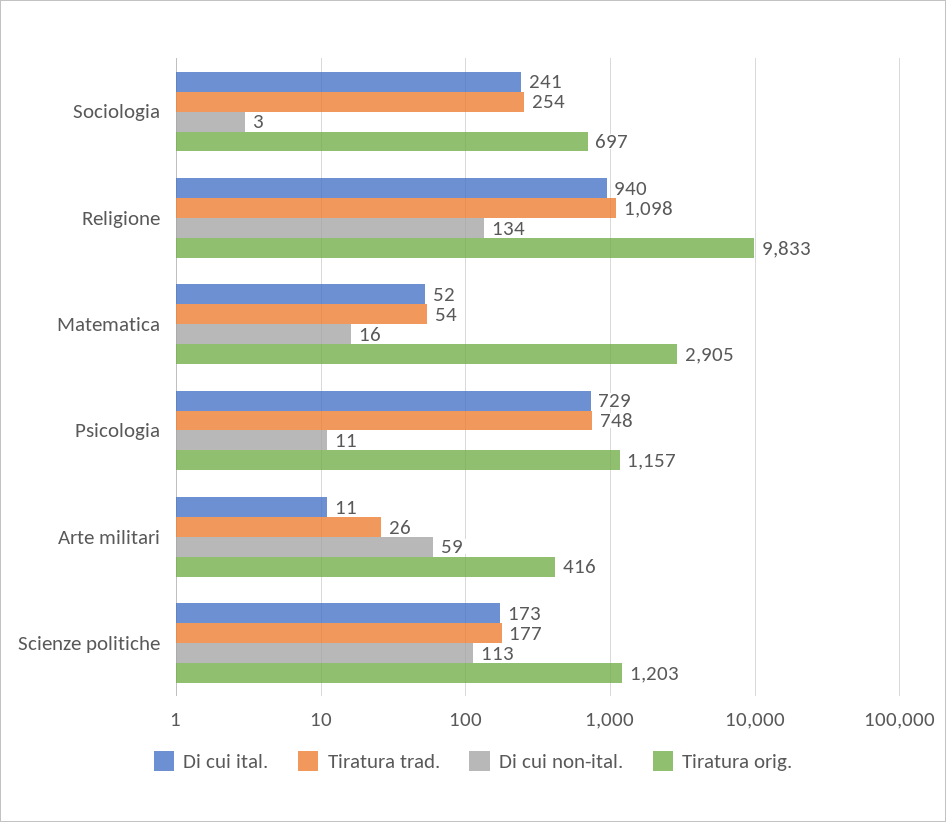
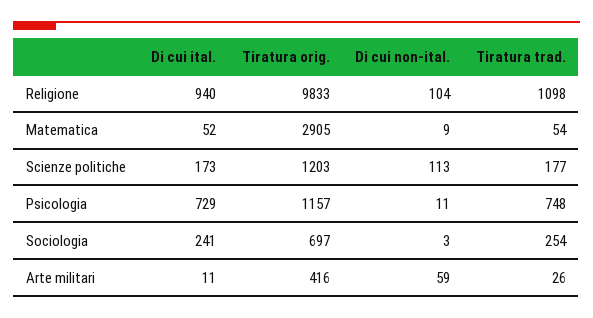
  {
    "Di cui ital.": {
      "Sociologia": 241,
      "Religione": 940,
      "Matematica": 52,
      "Psicologia": 729,
      "Arte militari": 11,
      "Scienze politiche": 173
    },
    "Tiratura trad.": {
      "Sociologia": 254,
      "Religione": 1098,
      "Matematica": 54,
      "Psicologia": 748,
      "Arte militari": 26,
      "Scienze politiche": 177
    },
    "Di cui non-ital.": {
      "Sociologia": 3,
-     "Religione": 134,
+     "Religione": 104,
-     "Matematica": 16,
+     "Matematica": 9,
      "Psicologia": 11,
      "Arte militari": 59,
      "Scienze politiche": 113
    },
    "Tiratura orig.": {
      "Sociologia": 697,
      "Religione": 9833,
      "Matematica": 2905,
      "Psicologia": 1157,
      "Arte militari": 416,
      "Scienze politiche": 1203
    }
  }

